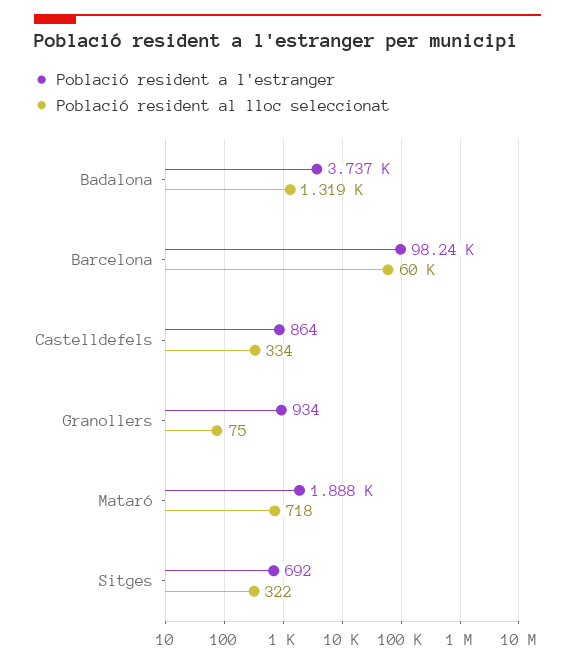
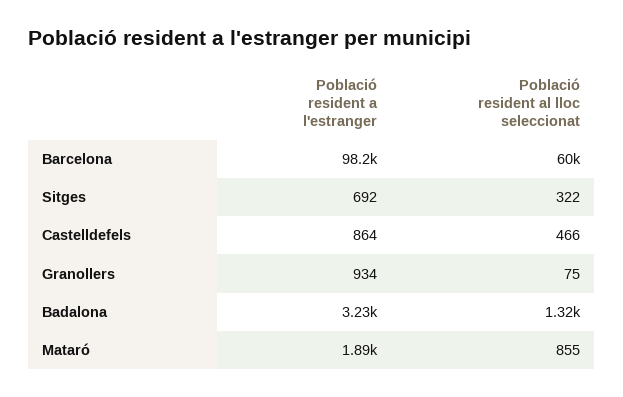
  {
    "Població resident a l'estranger": {
-     "Badalona": 3737,
+     "Badalona": 3230,
      "Barcelona": 98240,
      "Castelldefels": 864,
      "Granollers": 934,
      "Mataró": 1888,
      "Sitges": 692
    },
    "Població resident al lloc seleccionat": {
      "Badalona": 1319,
      "Barcelona": 60000,
-     "Castelldefels": 334,
+     "Castelldefels": 466,
      "Granollers": 75,
-     "Mataró": 718,
+     "Mataró": 855,
      "Sitges": 322
    }
  }

